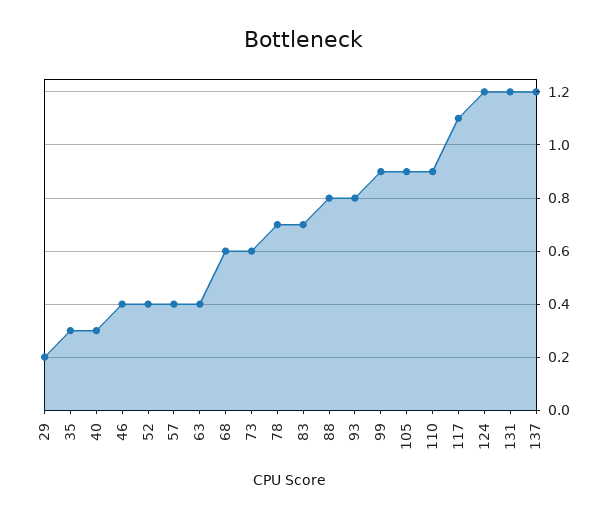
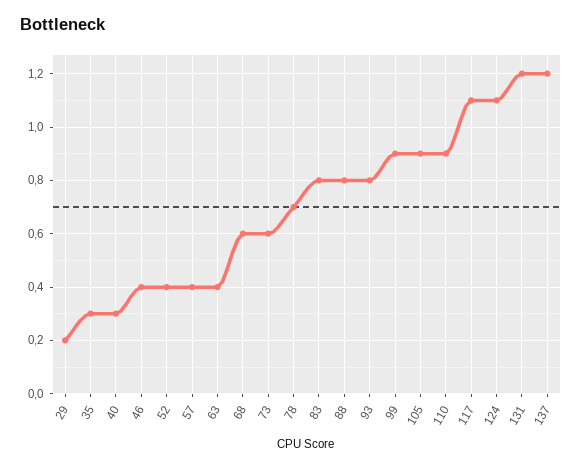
  {
    "29": 0.2,
    "35": 0.3,
    "40": 0.3,
    "46": 0.4,
    "52": 0.4,
    "57": 0.4,
    "63": 0.4,
    "68": 0.6,
    "73": 0.6,
    "78": 0.7,
-   "83": 0.7,
+   "83": 0.8,
    "88": 0.8,
    "93": 0.8,
    "99": 0.9,
    "105": 0.9,
    "110": 0.9,
    "117": 1.1,
-   "124": 1.2,
+   "124": 1.1,
    "131": 1.2,
    "137": 1.2
  }

